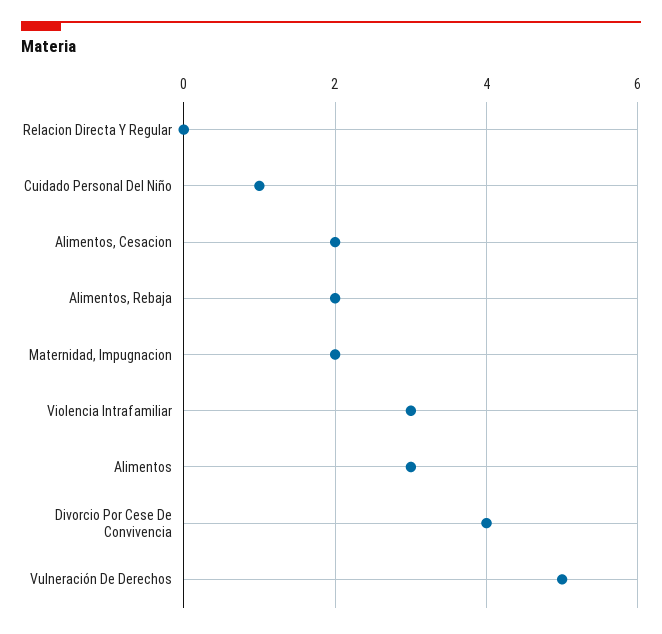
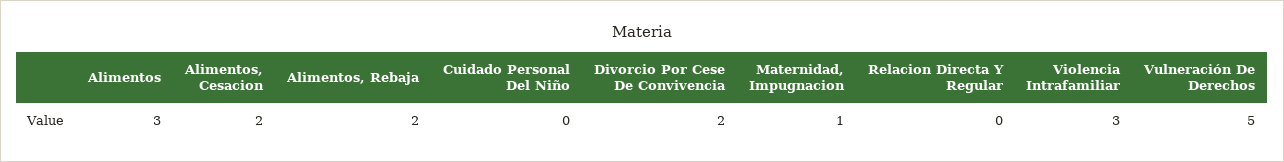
  {
    "Relacion Directa Y Regular": 0,
-   "Cuidado Personal Del Niño": 1,
+   "Cuidado Personal Del Niño": 0,
    "Alimentos, Cesacion": 2,
    "Alimentos, Rebaja": 2,
-   "Maternidad, Impugnacion": 2,
+   "Maternidad, Impugnacion": 1,
    "Violencia Intrafamiliar": 3,
    "Alimentos": 3,
-   "Divorcio Por Cese De Convivencia": 4,
+   "Divorcio Por Cese De Convivencia": 2,
    "Vulneración De Derechos": 5
  }

